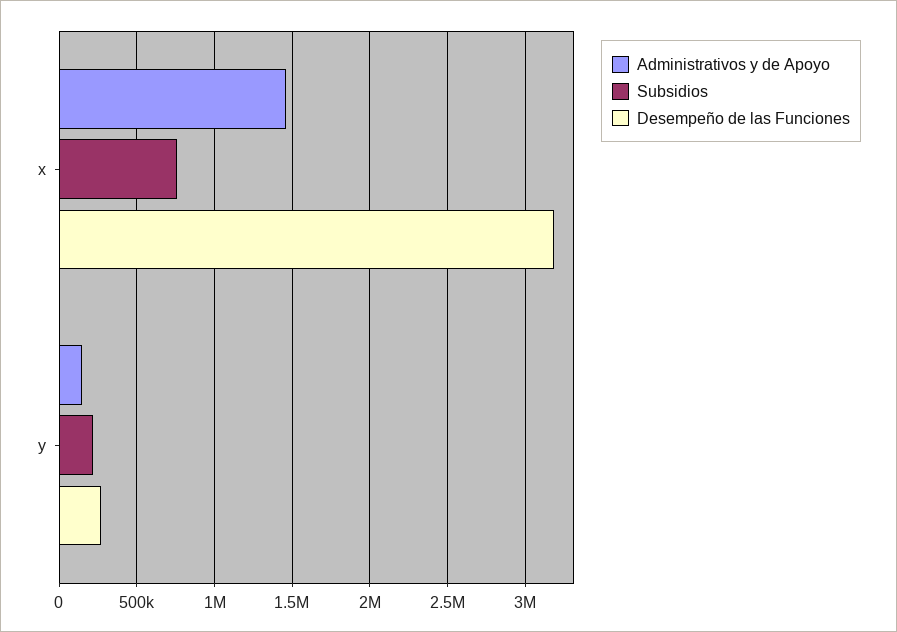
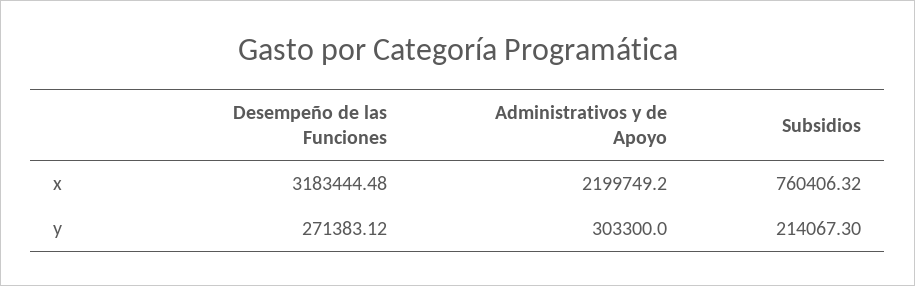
  {
    "Administrativos y de Apoyo": {
-     "x": 1450000,
+     "x": 2199749.2,
-     "y": 150000
+     "y": 303300
    },
    "Subsidios": {
      "x": 760406.32,
      "y": 214067.3
    },
    "Desempeño de las Funciones": {
      "x": 3183444.48,
      "y": 271383.12
    }
  }

